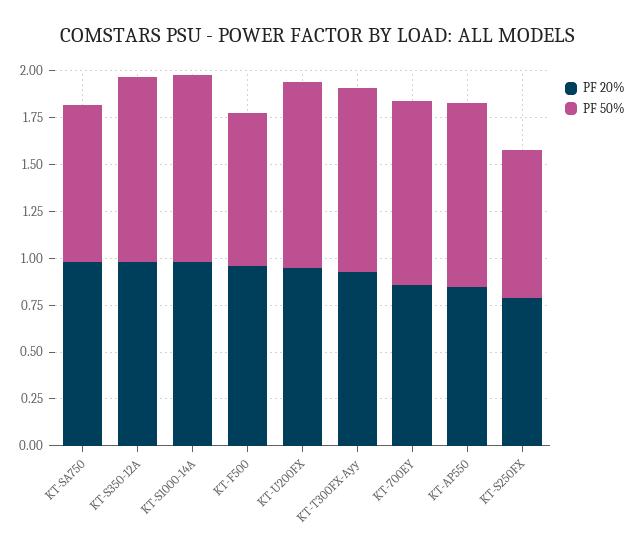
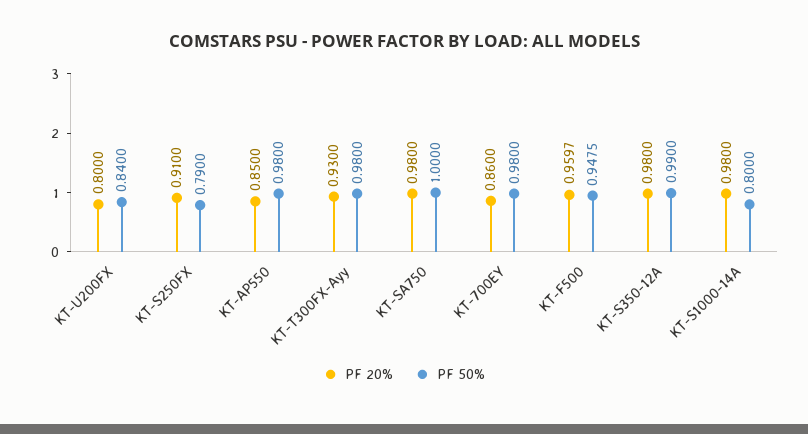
  {
    "PF 20%": {
      "KT-SA750": 0.98,
      "KT-S350-12A": 0.98,
      "KT-S1000-14A": 0.98,
      "KT-F500": 0.9597,
-     "KT-U200FX": 0.95,
+     "KT-U200FX": 0.8,
      "KT-T300FX-Ayy": 0.93,
      "KT-700EY": 0.86,
      "KT-AP550": 0.85,
-     "KT-S250FX": 0.8
+     "KT-S250FX": 0.91
    },
    "PF 50%": {
-     "KT-SA750": 0.85,
+     "KT-SA750": 1,
      "KT-S350-12A": 0.99,
-     "KT-S1000-14A": 1,
+     "KT-S1000-14A": 0.8,
-     "KT-F500": 0.8,
+     "KT-F500": 0.9475,
-     "KT-U200FX": 1,
+     "KT-U200FX": 0.84,
      "KT-T300FX-Ayy": 0.98,
      "KT-700EY": 0.98,
      "KT-AP550": 0.98,
      "KT-S250FX": 0.79
    }
  }

